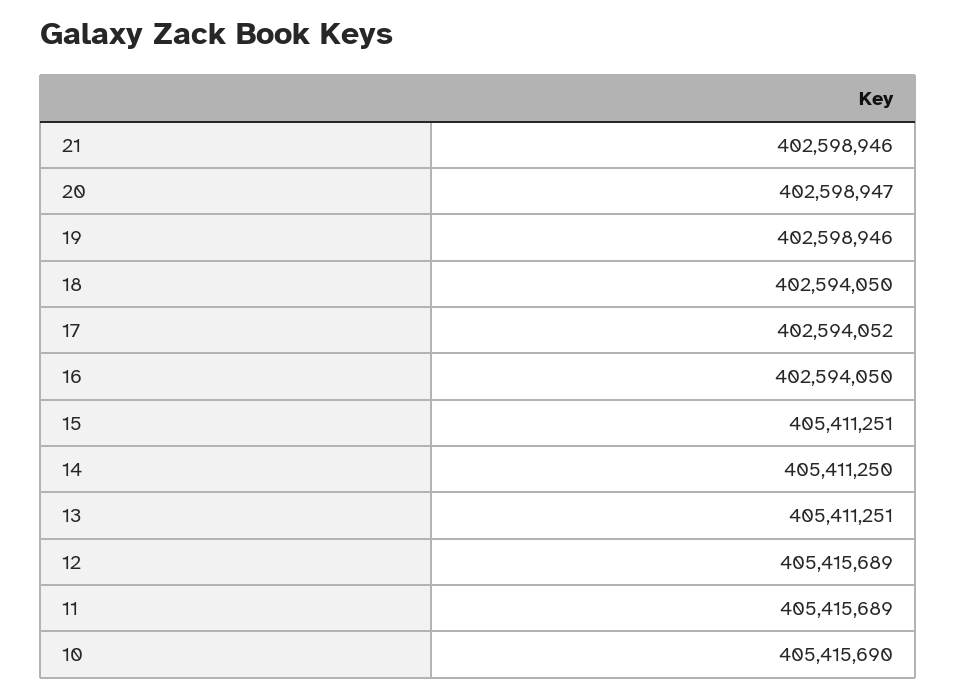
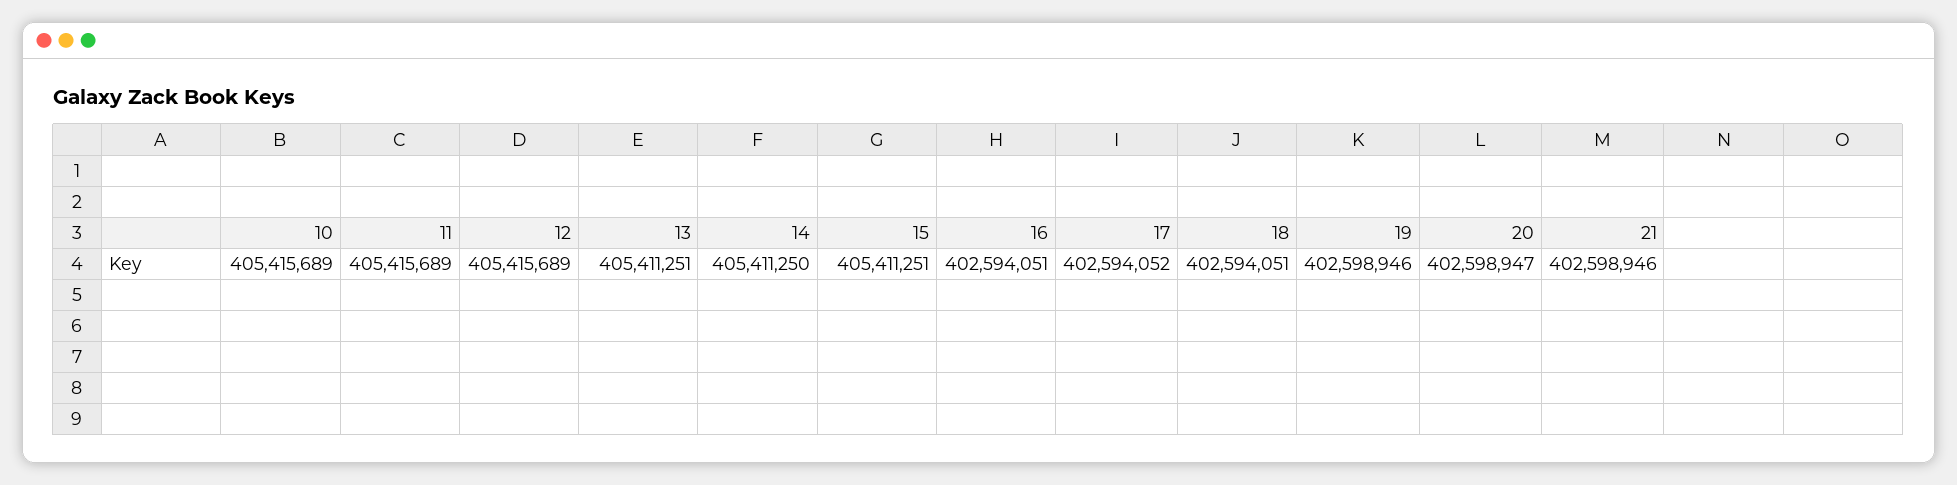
  {
    "21": 402598946,
    "20": 402598947,
    "19": 402598946,
-   "18": 402594050,
+   "18": 402594051,
    "17": 402594052,
-   "16": 402594050,
+   "16": 402594051,
    "15": 405411251,
    "14": 405411250,
    "13": 405411251,
    "12": 405415689,
    "11": 405415689,
-   "10": 405415690
+   "10": 405415689
  }

